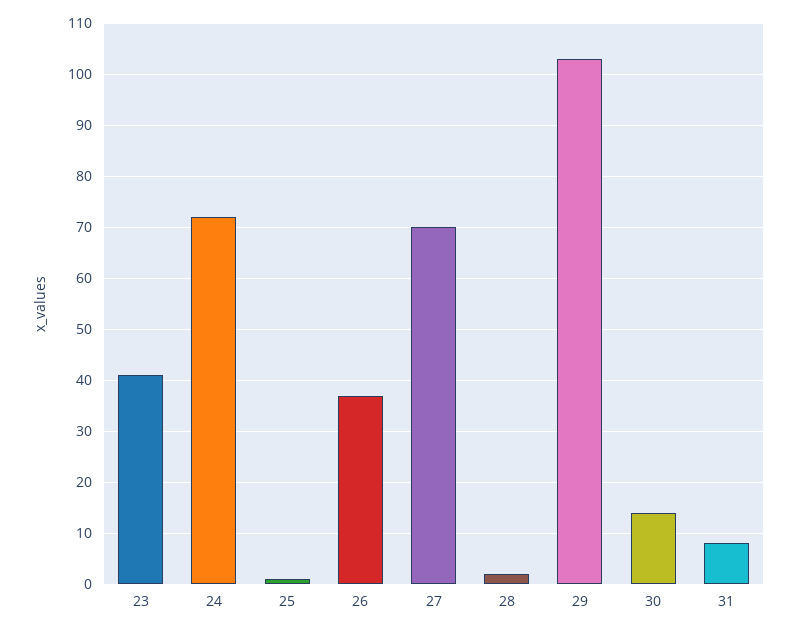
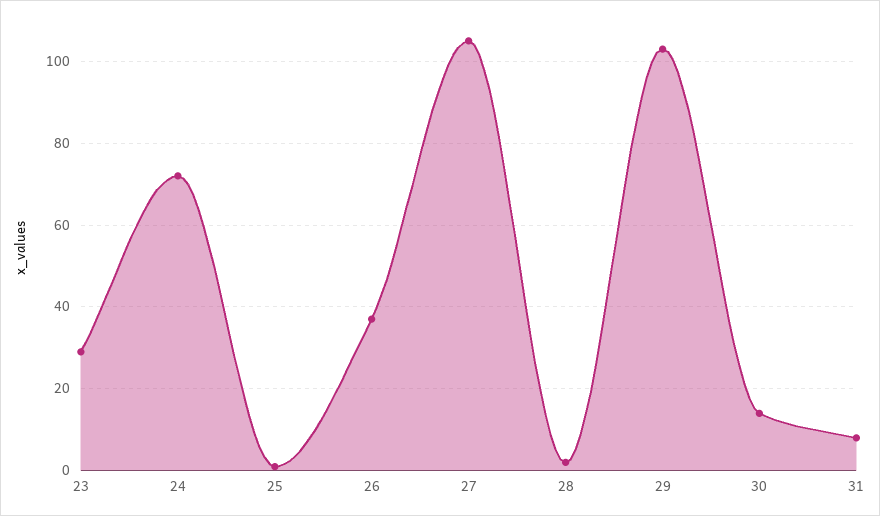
  {
-   "23": 40,
+   "23": 30,
    "24": 70,
    "25": 0,
    "26": 35,
-   "27": 70,
+   "27": 105,
    "28": 0,
    "29": 105,
    "30": 15,
    "31": 10
  }

